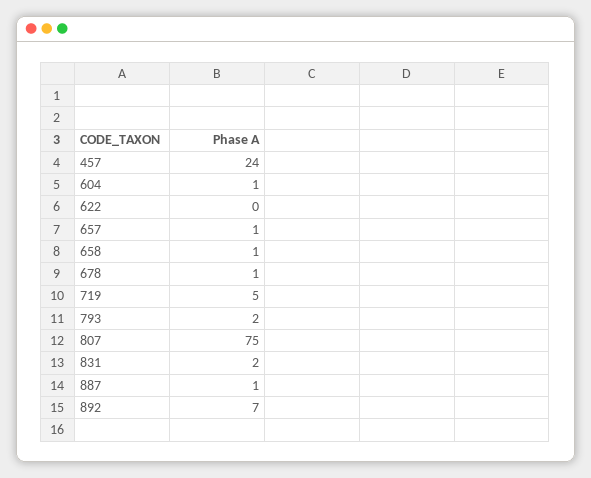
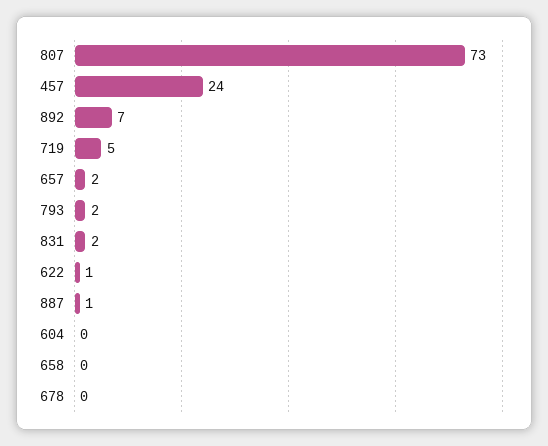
  {
    "457": 24,
-   "604": 1,
+   "604": 0,
-   "622": 0,
+   "622": 1,
-   "657": 1,
+   "657": 2,
-   "658": 1,
+   "658": 0,
-   "678": 1,
+   "678": 0,
    "719": 5,
    "793": 2,
-   "807": 75,
+   "807": 73,
    "831": 2,
    "887": 1,
    "892": 7
  }

